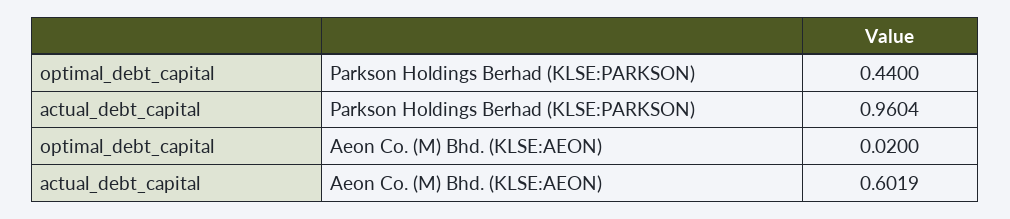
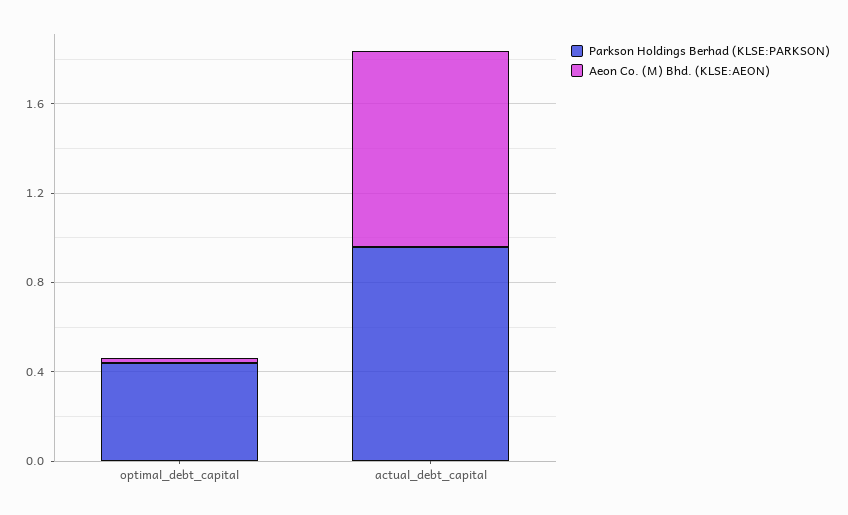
  {
    "Parkson Holdings Berhad (KLSE:PARKSON)": {
      "optimal_debt_capital": 0.44,
      "actual_debt_capital": 0.9604
    },
    "Aeon Co. (M) Bhd. (KLSE:AEON)": {
      "optimal_debt_capital": 0.02,
-     "actual_debt_capital": 0.6019
+     "actual_debt_capital": 0.9
    }
  }

